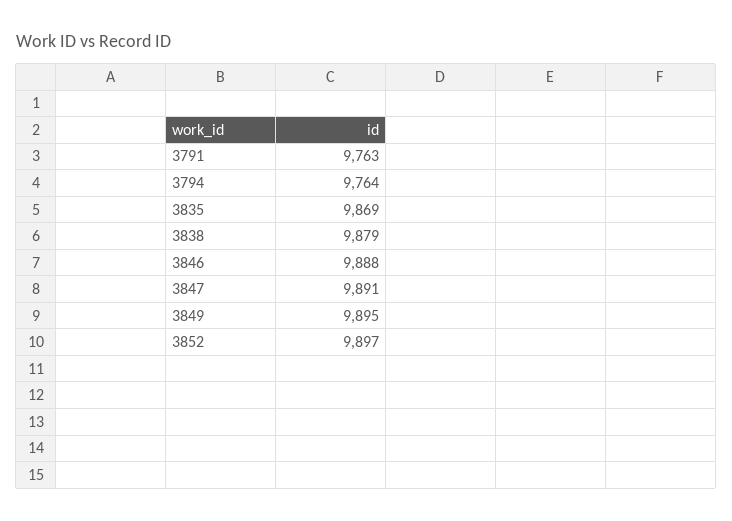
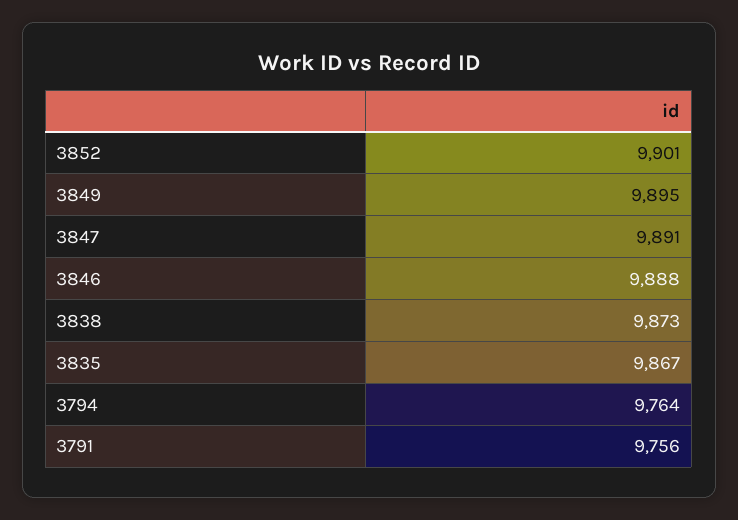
  {
-   "3791": 9763,
+   "3791": 9756,
    "3794": 9764,
-   "3835": 9869,
+   "3835": 9867,
-   "3838": 9879,
+   "3838": 9873,
    "3846": 9888,
    "3847": 9891,
    "3849": 9895,
-   "3852": 9897
+   "3852": 9901
  }

